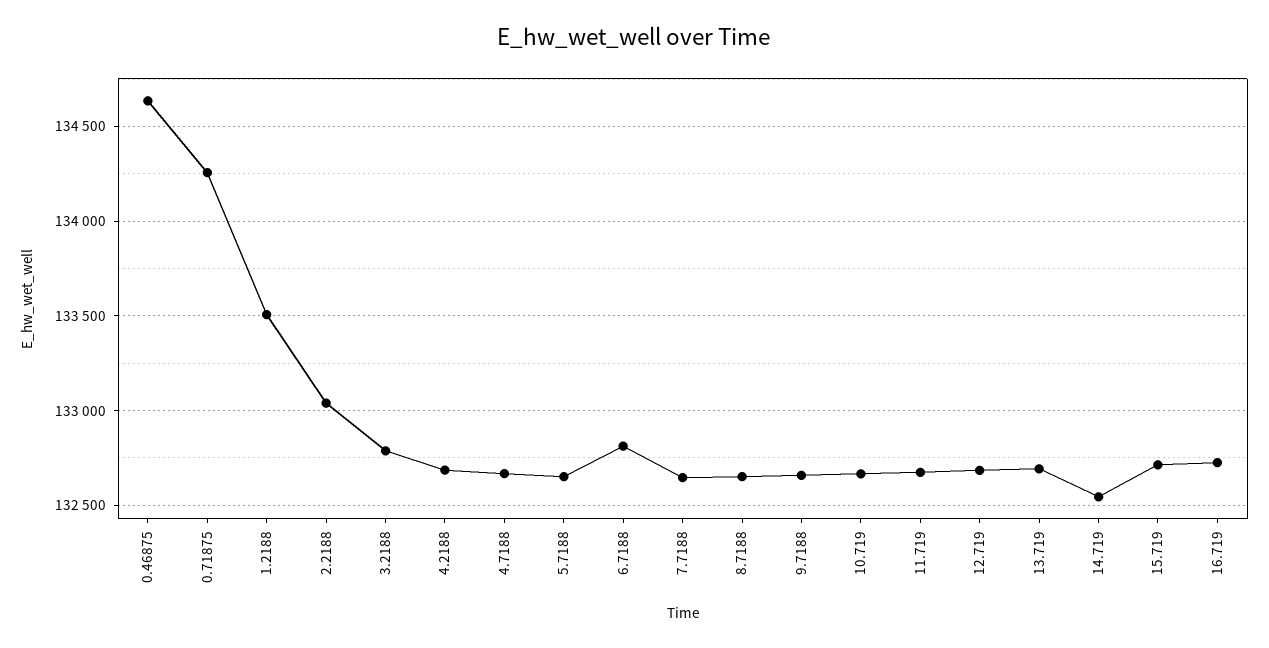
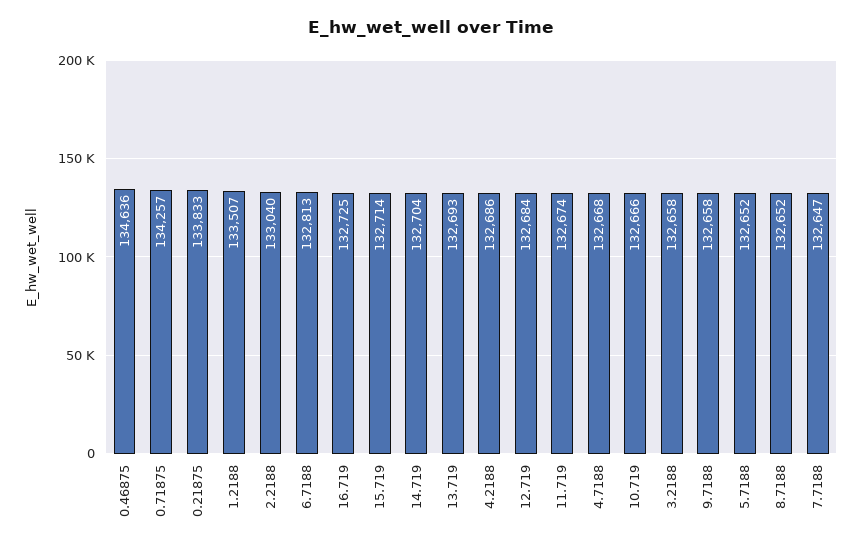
  {
    "0.46875": 134636,
    "0.71875": 134257,
    "1.2188": 133507,
    "2.2188": 133040,
-   "3.2188": 132800,
+   "3.2188": 132658,
    "4.2188": 132686,
    "4.7188": 132668,
    "5.7188": 132652,
    "6.7188": 132813,
    "7.7188": 132647,
    "8.7188": 132652,
    "9.7188": 132658,
    "10.719": 132666,
    "11.719": 132674,
    "12.719": 132684,
    "13.719": 132693,
-   "14.719": 132550,
+   "14.719": 132704,
    "15.719": 132714,
-   "16.719": 132725
+   "16.719": 132725,
+   "0.21875": 133833
  }

